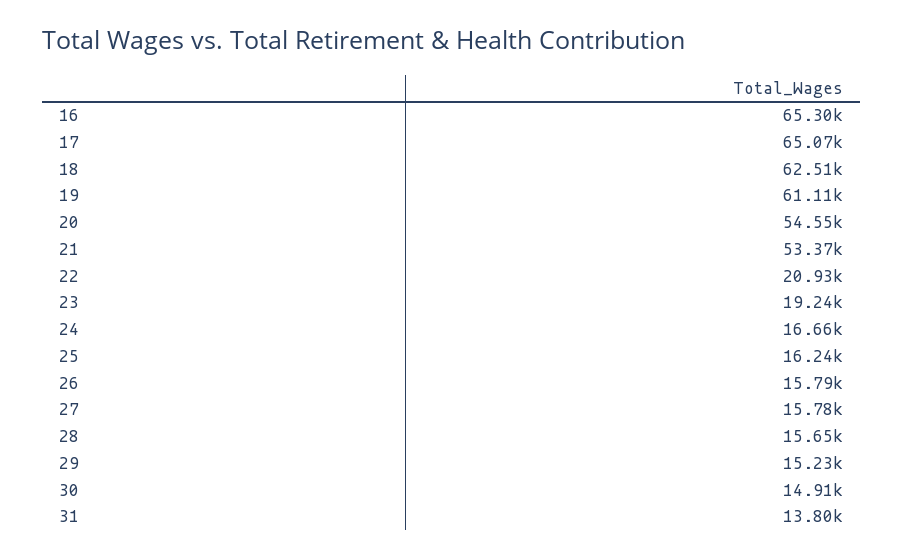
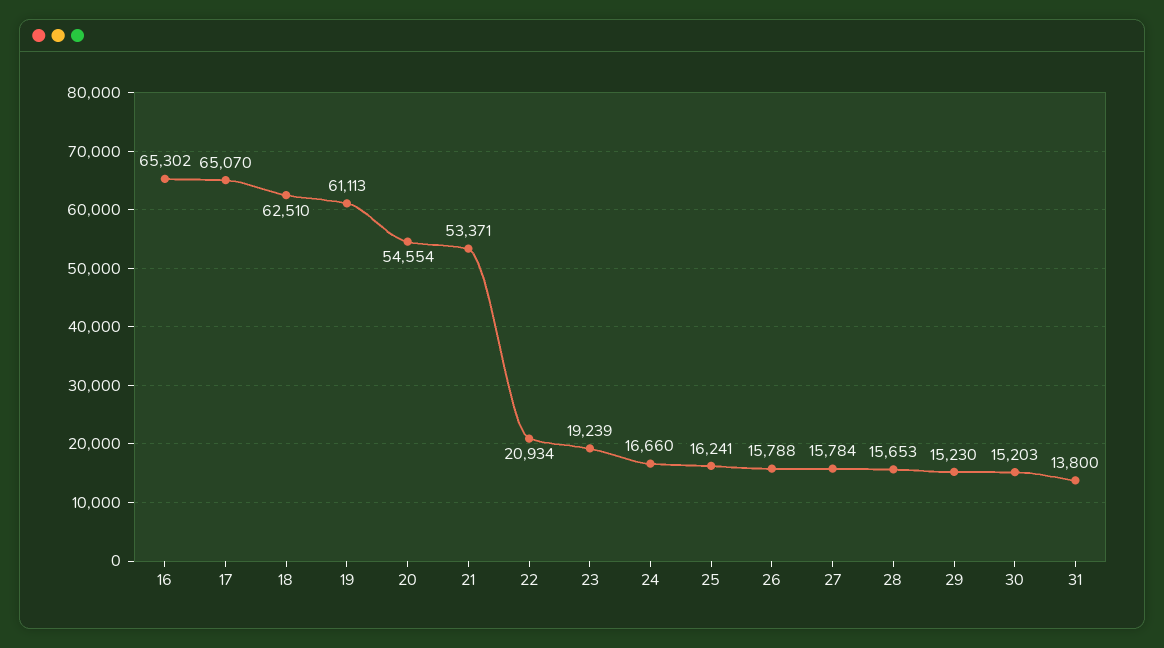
  {
    "16": 65302,
    "17": 65070,
    "18": 62510,
    "19": 61113,
    "20": 54554,
    "21": 53371,
    "22": 20934,
    "23": 19239,
    "24": 16660,
    "25": 16241,
    "26": 15788,
    "27": 15784,
    "28": 15653,
    "29": 15230,
-   "30": 14910,
+   "30": 15203,
    "31": 13800
  }

